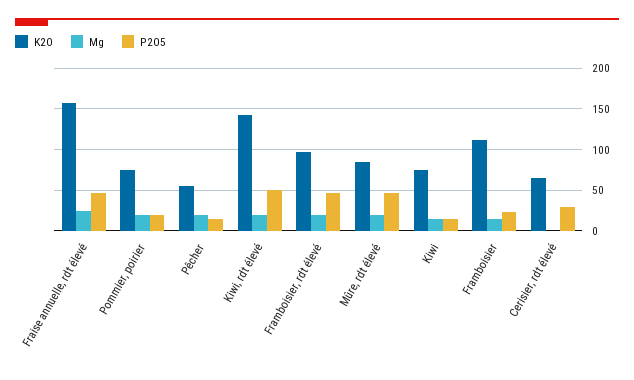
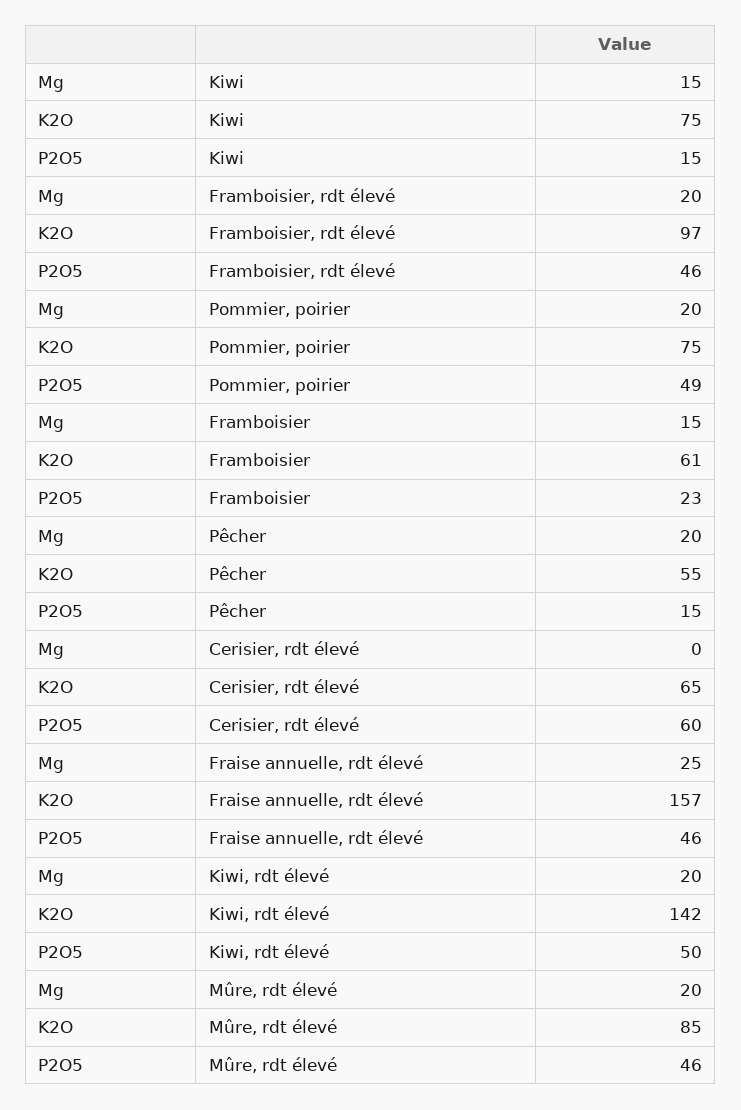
  {
    "K2O": {
      "Fraise annuelle, rdt élevé": 157,
      "Pommier, poirier": 75,
      "Pêcher": 55,
      "Kiwi, rdt élevé": 142,
      "Framboisier, rdt élevé": 97,
      "Mûre, rdt élevé": 85,
      "Kiwi": 75,
-     "Framboisier": 110,
+     "Framboisier": 61,
      "Cerisier, rdt élevé": 65
    },
    "Mg": {
      "Fraise annuelle, rdt élevé": 25,
      "Pommier, poirier": 20,
      "Pêcher": 20,
      "Kiwi, rdt élevé": 20,
      "Framboisier, rdt élevé": 20,
      "Mûre, rdt élevé": 20,
      "Kiwi": 15,
      "Framboisier": 15,
      "Cerisier, rdt élevé": 0
    },
    "P2O5": {
      "Fraise annuelle, rdt élevé": 46,
-     "Pommier, poirier": 20,
+     "Pommier, poirier": 49,
      "Pêcher": 15,
      "Kiwi, rdt élevé": 50,
      "Framboisier, rdt élevé": 46,
      "Mûre, rdt élevé": 46,
      "Kiwi": 15,
      "Framboisier": 23,
-     "Cerisier, rdt élevé": 30
+     "Cerisier, rdt élevé": 60
    }
  }

